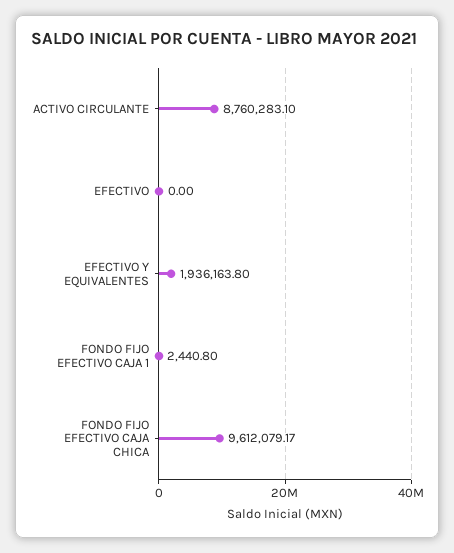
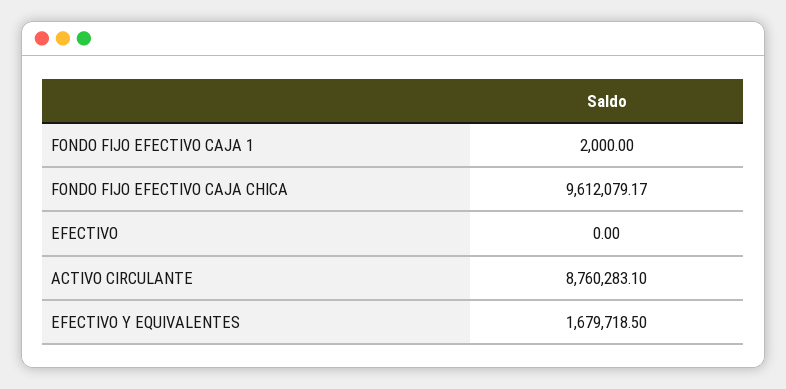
  {
    "ACTIVO CIRCULANTE": 8760283.1,
    "EFECTIVO": 0,
-   "EFECTIVO Y EQUIVALENTES": 1936163.8,
+   "EFECTIVO Y EQUIVALENTES": 1679718.5,
-   "FONDO FIJO EFECTIVO CAJA 1": 2440.8,
+   "FONDO FIJO EFECTIVO CAJA 1": 2000,
    "FONDO FIJO EFECTIVO CAJA CHICA": 9612079.17
  }

